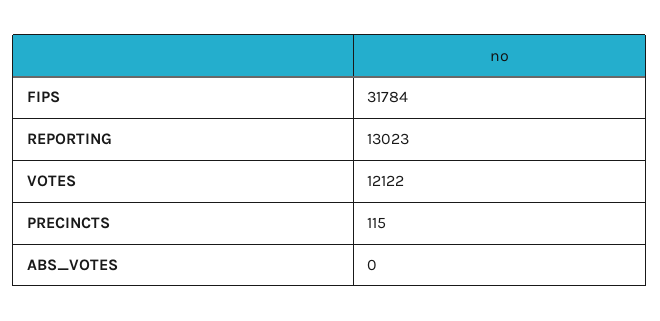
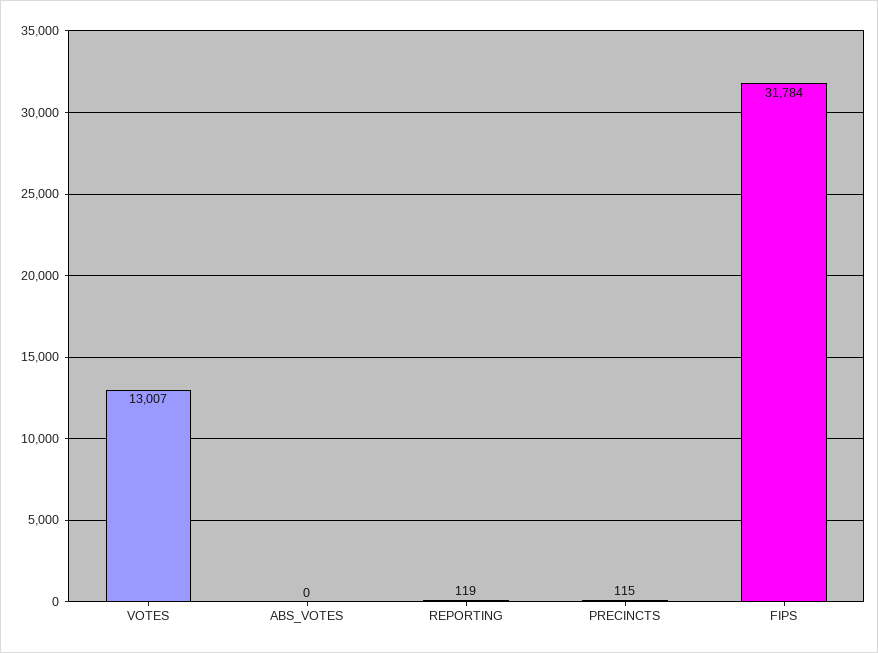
  {
    "FIPS": 31784,
-   "REPORTING": 13023,
+   "REPORTING": 119,
-   "VOTES": 12122,
+   "VOTES": 13007,
    "PRECINCTS": 115,
    "ABS_VOTES": 0
  }

